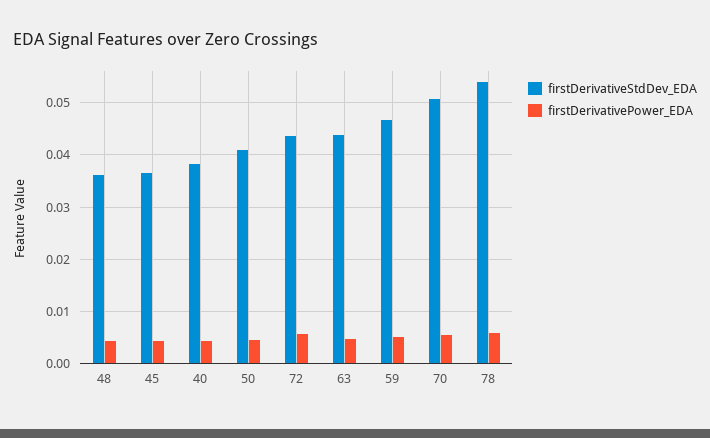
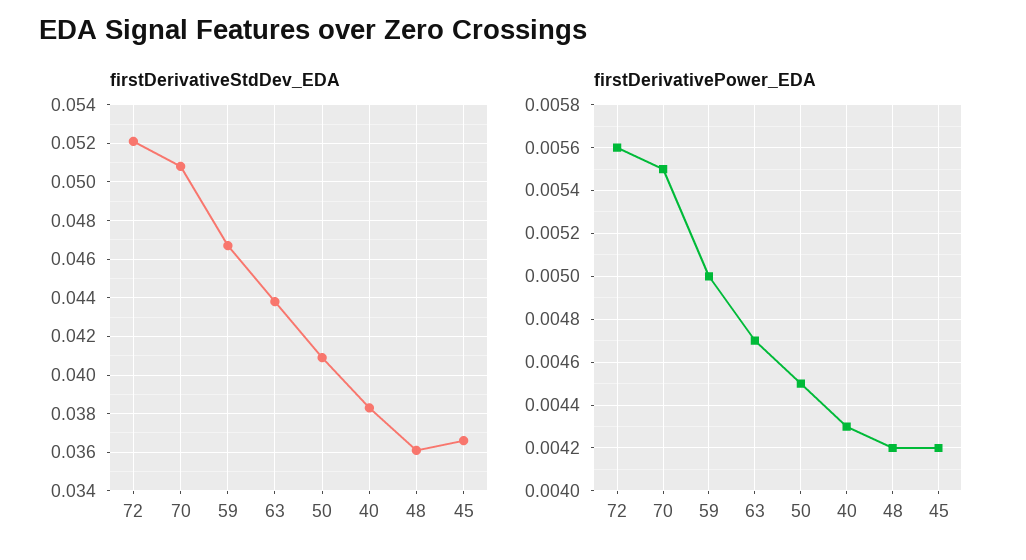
  {
    "firstDerivativeStdDev_EDA": {
      "48": 0.036,
      "45": 0.0365,
      "40": 0.0385,
      "50": 0.041,
-     "72": 0.044,
+     "72": 0.052,
      "63": 0.044,
      "59": 0.0465,
-     "70": 0.051,
+     "70": 0.051
-     "78": 0.054
    },
    "firstDerivativePower_EDA": {
      "48": 0.0042,
      "45": 0.0042,
      "40": 0.0043,
      "50": 0.0045,
      "72": 0.0056,
      "63": 0.0047,
      "59": 0.005,
-     "70": 0.0055,
+     "70": 0.0055
-     "78": 0.006
    }
  }

